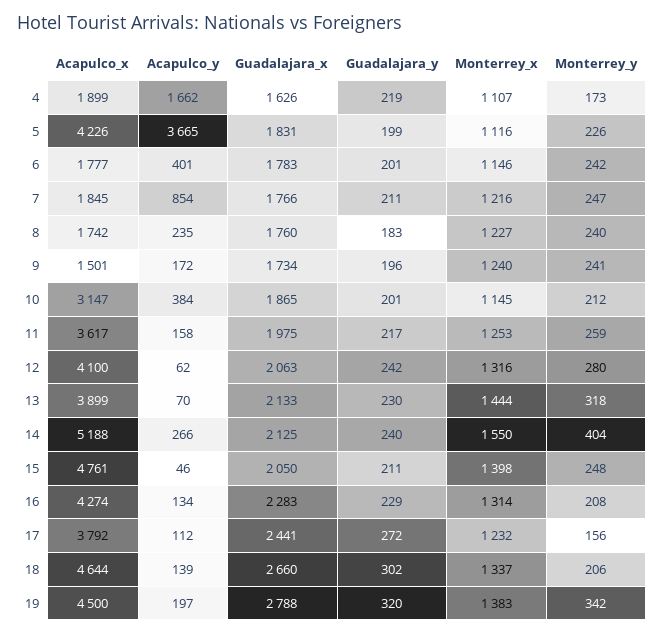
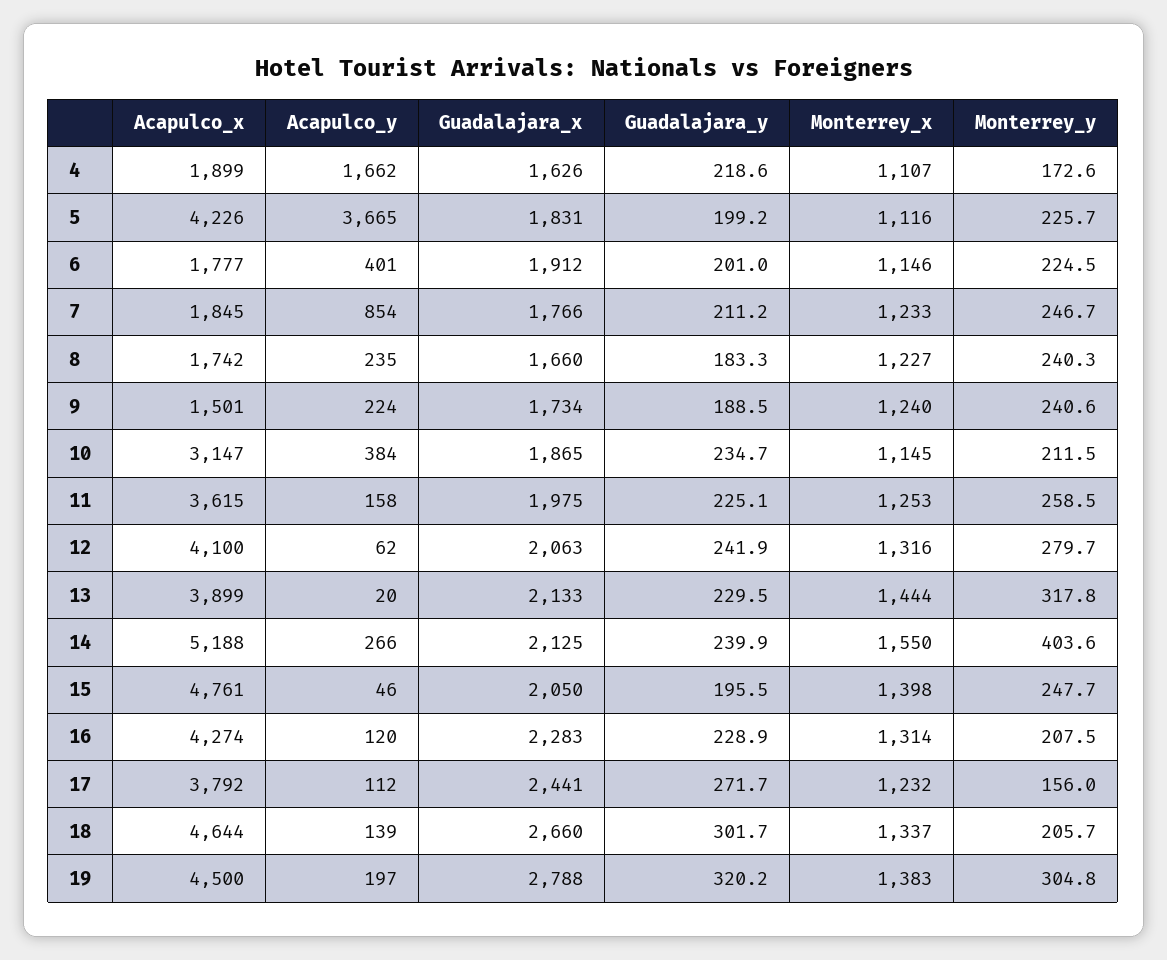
  {
    "Acapulco_x": {
      "4": 1899,
      "5": 4226,
      "6": 1777,
      "7": 1845,
      "8": 1742,
      "9": 1501,
      "10": 3147,
-     "11": 3617,
+     "11": 3615,
      "12": 4100,
      "13": 3899,
      "14": 5188,
      "15": 4761,
      "16": 4274,
      "17": 3792,
      "18": 4644,
      "19": 4500
    },
    "Acapulco_y": {
      "4": 1662,
      "5": 3665,
      "6": 401,
      "7": 854,
      "8": 235,
-     "9": 172,
+     "9": 224,
      "10": 384,
      "11": 158,
      "12": 62,
-     "13": 70,
+     "13": 20,
      "14": 266,
      "15": 46,
-     "16": 134,
+     "16": 120,
      "17": 112,
      "18": 139,
      "19": 197
    },
    "Guadalajara_x": {
      "4": 1626,
      "5": 1831,
-     "6": 1783,
+     "6": 1912,
      "7": 1766,
-     "8": 1760,
+     "8": 1660,
      "9": 1734,
      "10": 1865,
      "11": 1975,
      "12": 2063,
      "13": 2133,
      "14": 2125,
      "15": 2050,
      "16": 2283,
      "17": 2441,
      "18": 2660,
      "19": 2788
    },
    "Guadalajara_y": {
      "4": 218.6,
      "5": 199.2,
      "6": 201,
      "7": 211.2,
      "8": 183.3,
-     "9": 196,
+     "9": 188.5,
-     "10": 201,
+     "10": 234.7,
-     "11": 217,
+     "11": 225.1,
      "12": 241.9,
      "13": 229.5,
      "14": 239.9,
-     "15": 211,
+     "15": 195.5,
      "16": 228.9,
      "17": 271.7,
      "18": 301.7,
      "19": 320.2
    },
    "Monterrey_x": {
      "4": 1107,
      "5": 1116,
      "6": 1146,
-     "7": 1216,
+     "7": 1233,
      "8": 1227,
      "9": 1240,
      "10": 1145,
      "11": 1253,
      "12": 1316,
      "13": 1444,
      "14": 1550,
      "15": 1398,
      "16": 1314,
      "17": 1232,
      "18": 1337,
      "19": 1383
    },
    "Monterrey_y": {
      "4": 172.6,
      "5": 225.7,
-     "6": 242,
+     "6": 224.5,
      "7": 246.7,
      "8": 240.3,
      "9": 240.6,
      "10": 211.5,
      "11": 258.5,
      "12": 279.7,
      "13": 317.8,
      "14": 403.6,
      "15": 247.7,
      "16": 207.5,
      "17": 156,
      "18": 205.7,
-     "19": 342
+     "19": 304.8
    }
  }

